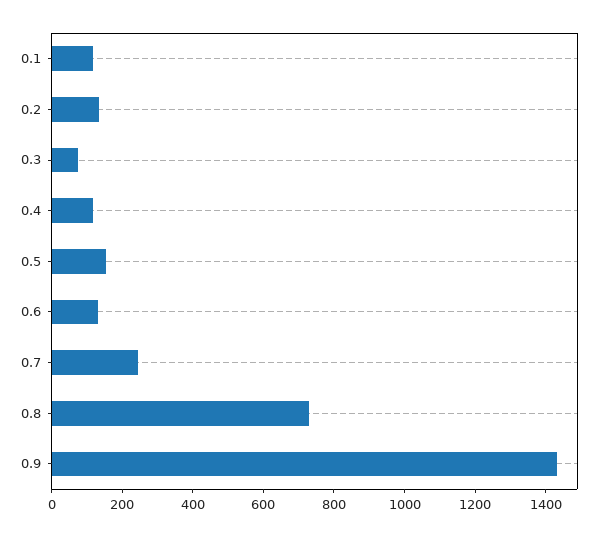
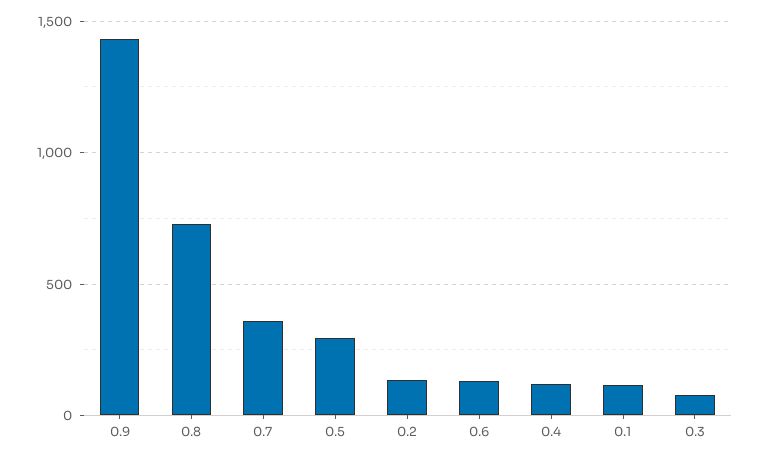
  {
    "0.1": 100,
    "0.2": 150,
    "0.3": 100,
    "0.4": 100,
-   "0.5": 150,
+   "0.5": 300,
    "0.6": 150,
-   "0.7": 250,
+   "0.7": 350,
    "0.8": 750,
    "0.9": 1450
  }

